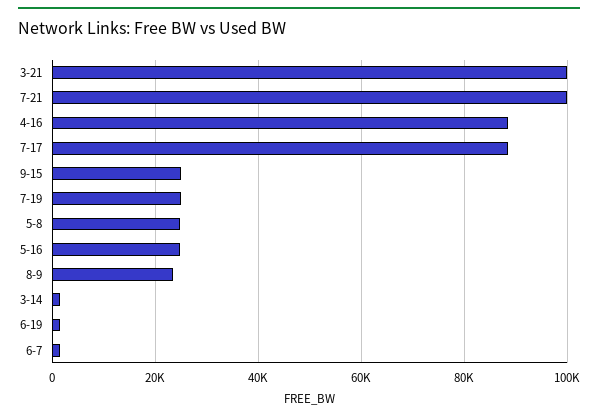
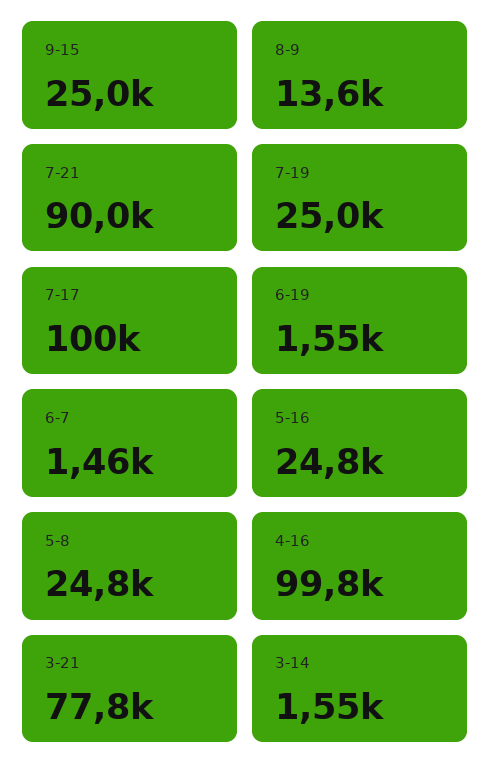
  {
-   "3-21": 100000,
+   "3-21": 77800,
-   "7-21": 100000,
+   "7-21": 90000,
-   "4-16": 88000,
+   "4-16": 99800,
-   "7-17": 88000,
+   "7-17": 100000,
    "9-15": 25000,
    "7-19": 25000,
    "5-8": 24800,
    "5-16": 24800,
-   "8-9": 24000,
+   "8-9": 13600,
    "3-14": 1550,
    "6-19": 1550,
    "6-7": 1460
  }

